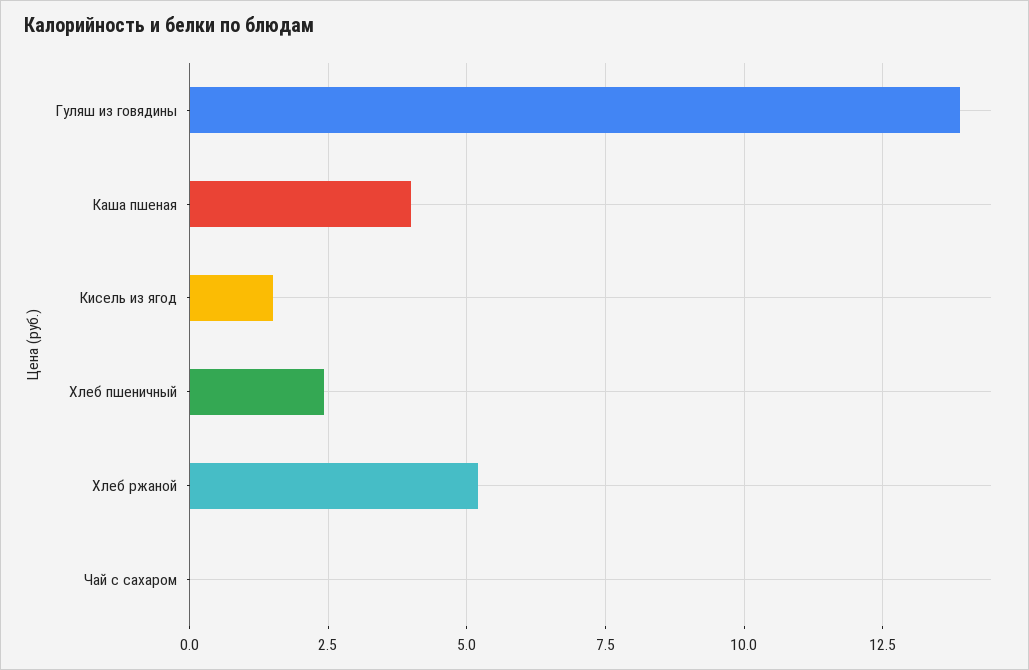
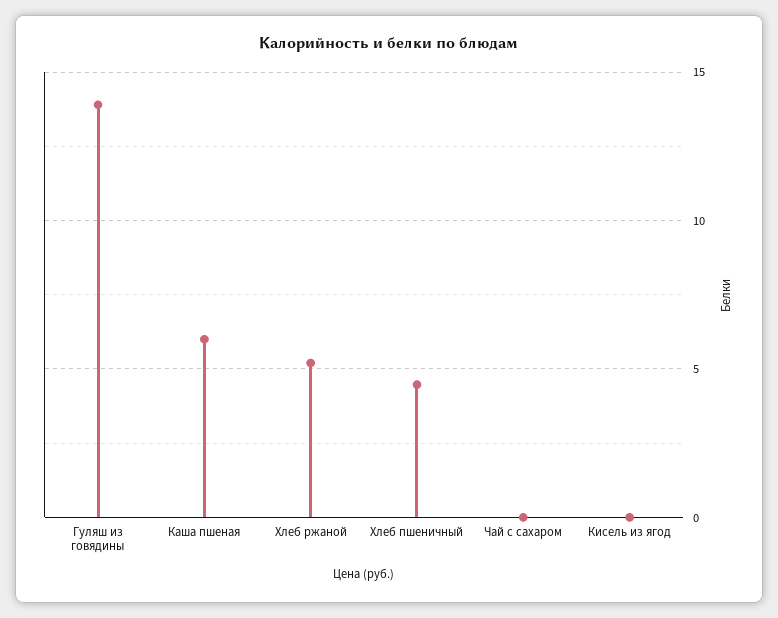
  {
    "Гуляш из говядины": 14,
-   "Каша пшеная": 4,
+   "Каша пшеная": 6,
-   "Кисель из ягод": 1.5,
+   "Кисель из ягод": 0,
-   "Хлеб пшеничный": 2.5,
+   "Хлеб пшеничный": 4.5,
    "Хлеб ржаной": 5.25,
    "Чай с сахаром": 0
  }

